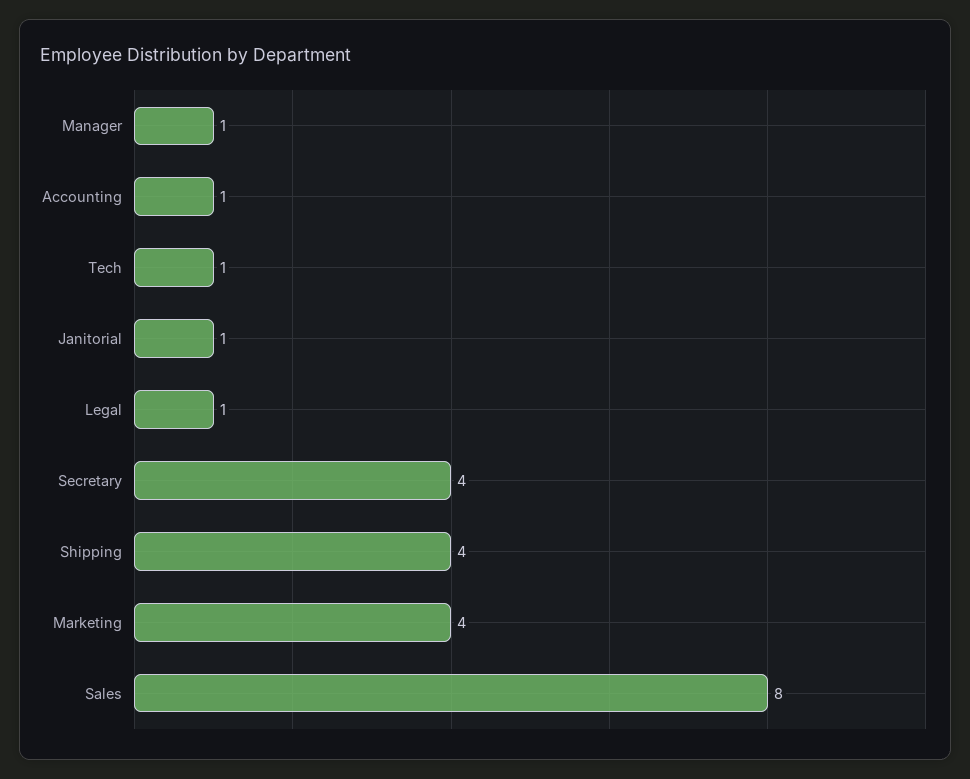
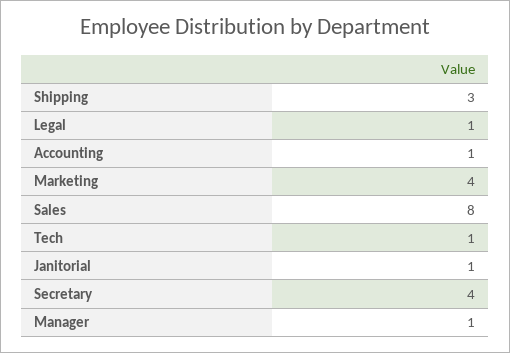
  {
    "Manager": 1,
    "Accounting": 1,
    "Tech": 1,
    "Janitorial": 1,
    "Legal": 1,
    "Secretary": 4,
-   "Shipping": 4,
+   "Shipping": 3,
    "Marketing": 4,
    "Sales": 8
  }

